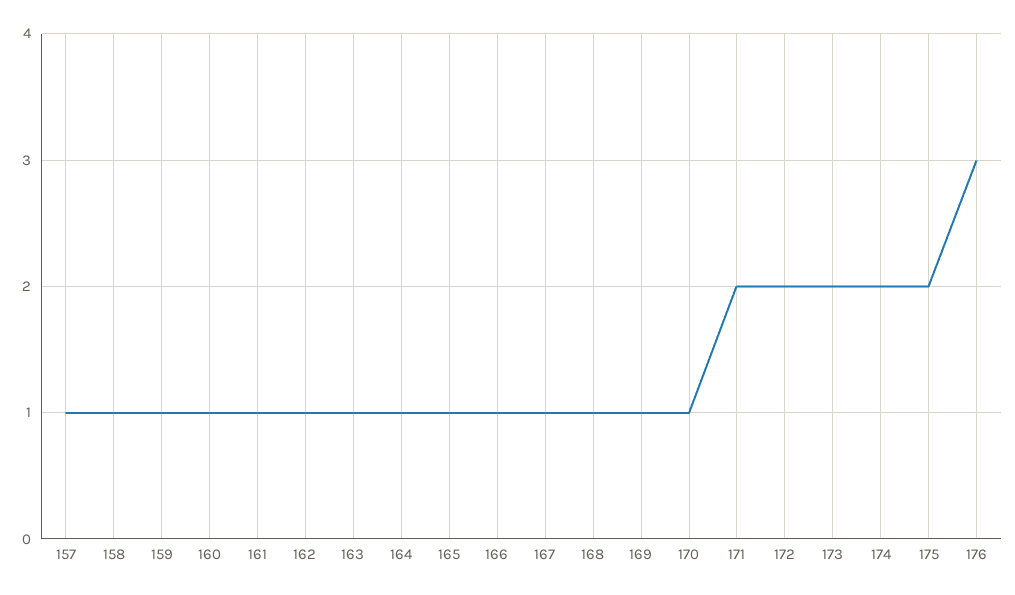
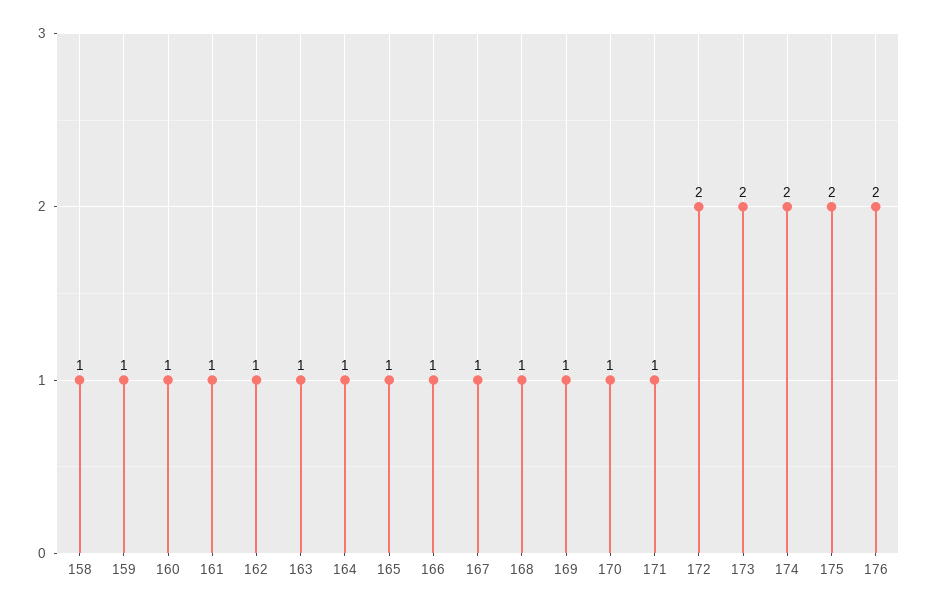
  {
-   "157": 1,
    "158": 1,
    "159": 1,
    "160": 1,
    "161": 1,
    "162": 1,
    "163": 1,
    "164": 1,
    "165": 1,
    "166": 1,
    "167": 1,
    "168": 1,
    "169": 1,
    "170": 1,
-   "171": 2,
+   "171": 1,
    "172": 2,
    "173": 2,
    "174": 2,
    "175": 2,
-   "176": 3
+   "176": 2
  }

